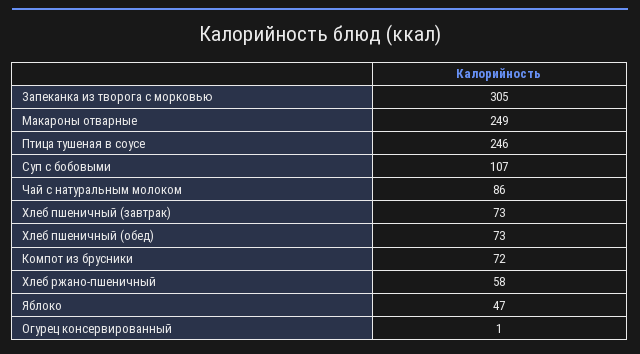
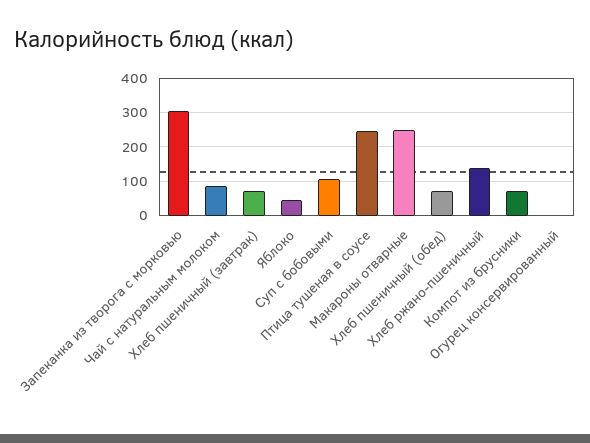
  {
    "Запеканка из творога с морковью": 305,
    "Макароны отварные": 249,
    "Птица тушеная в соусе": 246,
    "Суп с бобовыми": 107,
    "Чай с натуральным молоком": 86,
    "Хлеб пшеничный (завтрак)": 73,
    "Хлеб пшеничный (обед)": 73,
    "Компот из брусники": 72,
-   "Хлеб ржано-пшеничный": 58,
+   "Хлеб ржано-пшеничный": 140,
    "Яблоко": 47,
    "Огурец консервированный": 1
  }

